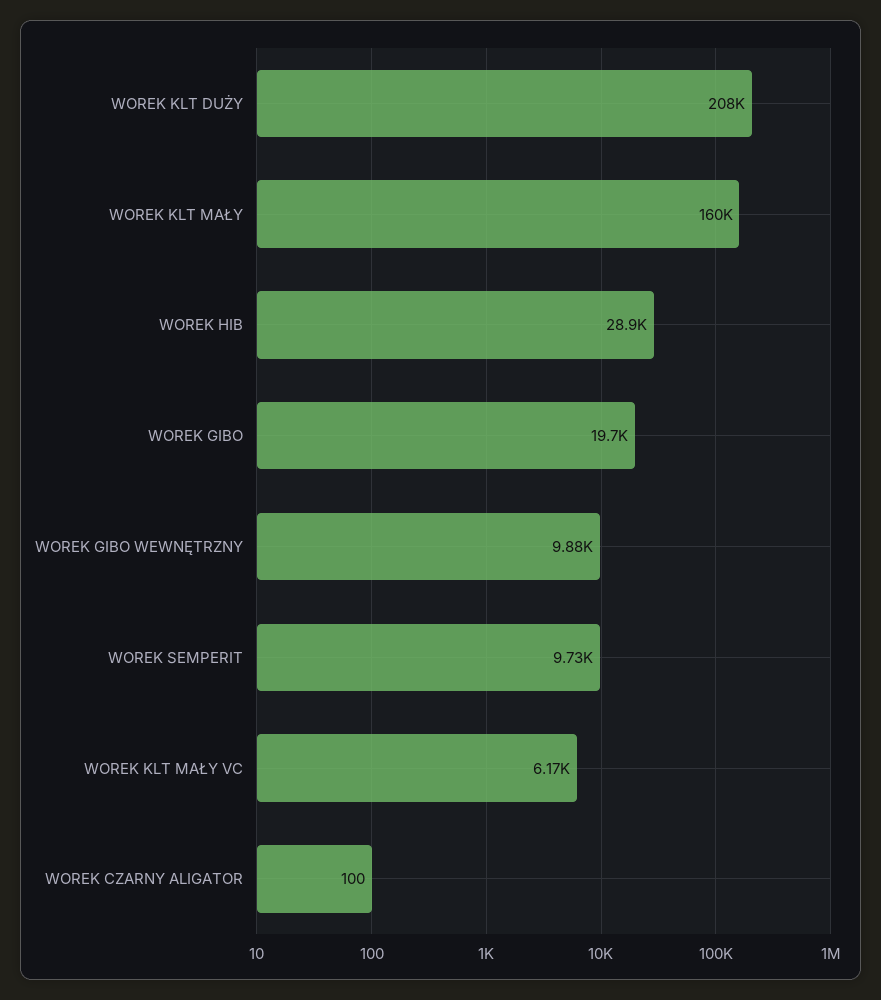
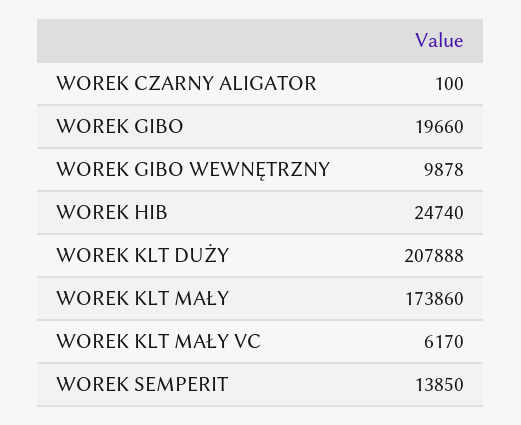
  {
    "WOREK KLT DUŻY": 207888,
-   "WOREK KLT MAŁY": 160000,
+   "WOREK KLT MAŁY": 173860,
-   "WOREK HIB": 28900,
+   "WOREK HIB": 24740,
    "WOREK GIBO": 19660,
    "WOREK GIBO WEWNĘTRZNY": 9878,
-   "WOREK SEMPERIT": 9730,
+   "WOREK SEMPERIT": 13850,
    "WOREK KLT MAŁY VC": 6170,
    "WOREK CZARNY ALIGATOR": 100
  }

